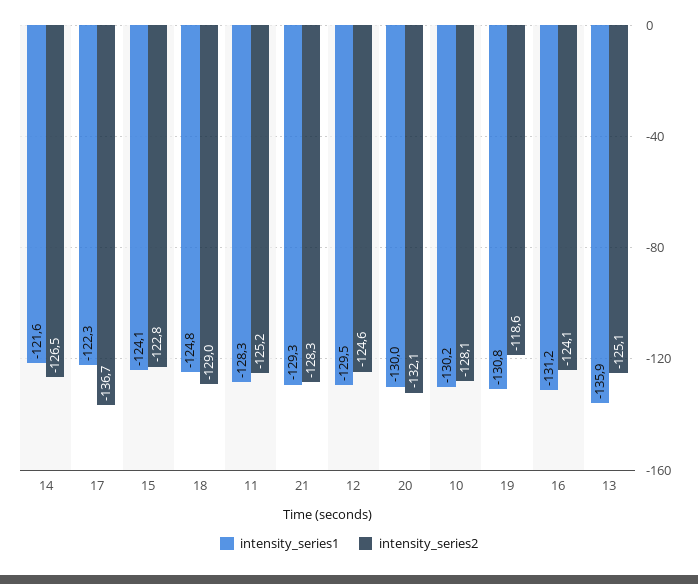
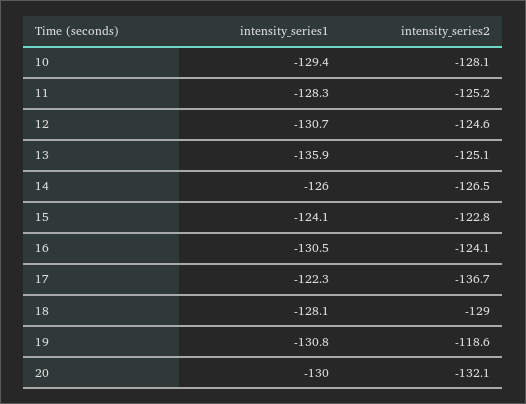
  {
    "intensity_series1": {
-     "14": -121.6,
+     "14": -126,
      "17": -122.3,
      "15": -124.1,
-     "18": -124.8,
+     "18": -128.1,
      "11": -128.3,
-     "21": -129.3,
-     "12": -129.5,
+     "12": -130.7,
      "20": -130,
-     "10": -130.2,
+     "10": -129.4,
      "19": -130.8,
-     "16": -131.2,
+     "16": -130.5,
      "13": -135.9
    },
    "intensity_series2": {
      "14": -126.5,
      "17": -136.7,
      "15": -122.8,
      "18": -129,
      "11": -125.2,
-     "21": -128.3,
      "12": -124.6,
      "20": -132.1,
      "10": -128.1,
      "19": -118.6,
      "16": -124.1,
      "13": -125.1
    }
  }

